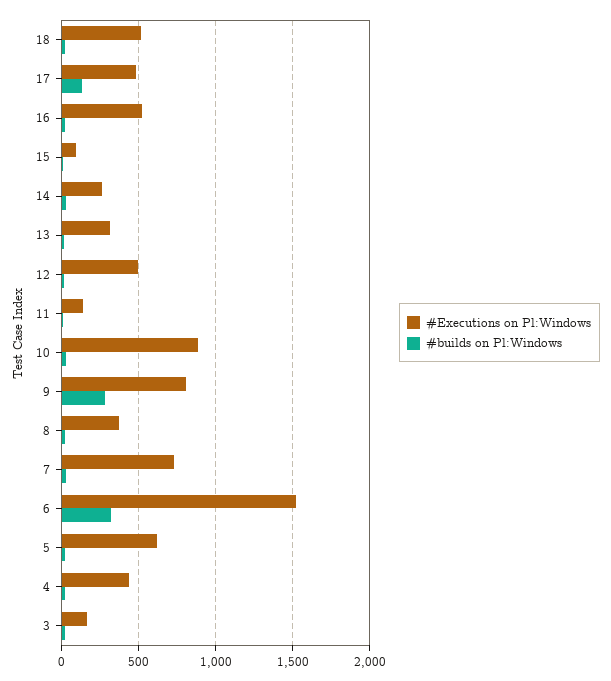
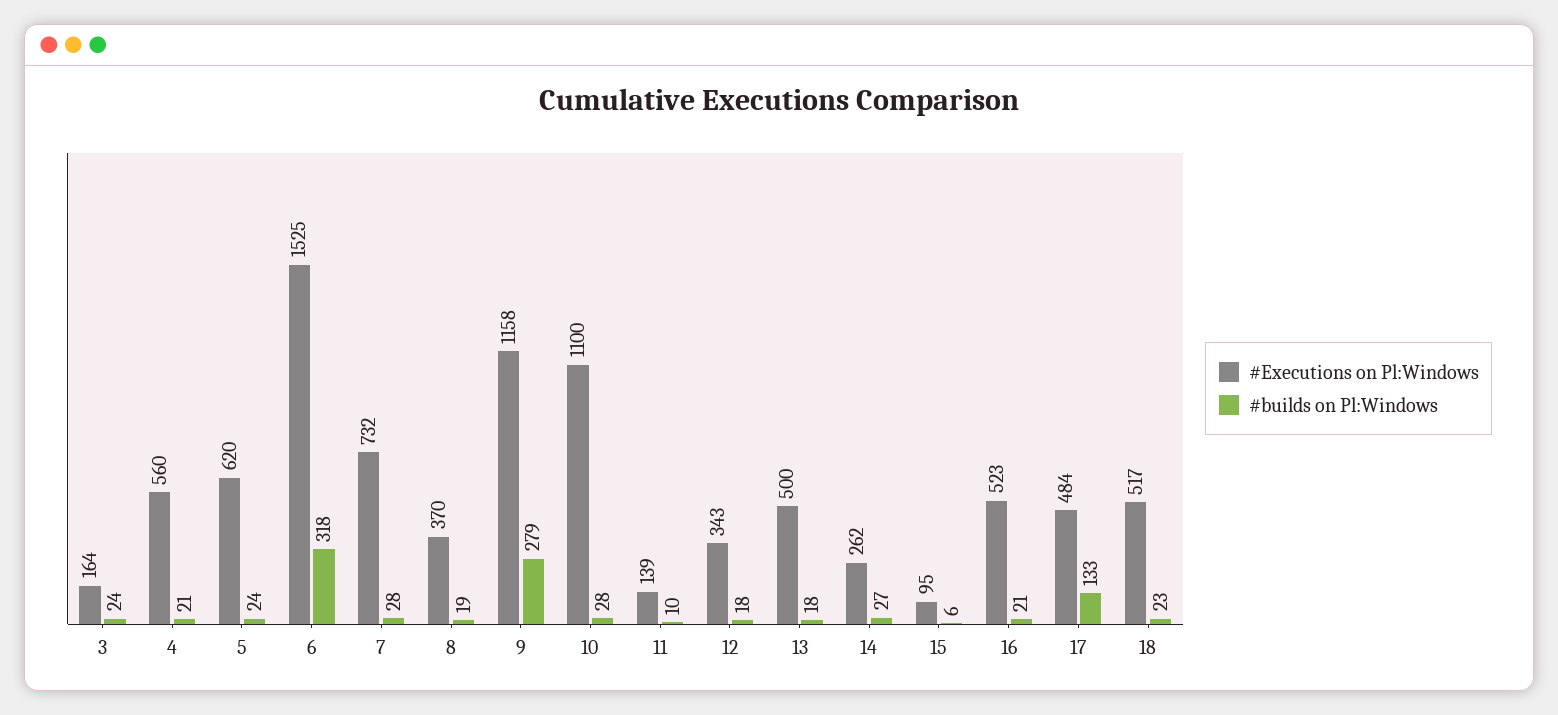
  {
    "#Executions on Pl:Windows": {
      "18": 517,
      "17": 484,
      "16": 523,
      "15": 95,
      "14": 262,
-     "13": 300,
+     "13": 500,
-     "12": 500,
+     "12": 343,
      "11": 139,
-     "10": 900,
+     "10": 1100,
-     "9": 800,
+     "9": 1158,
      "8": 370,
      "7": 732,
      "6": 1525,
      "5": 620,
-     "4": 450,
+     "4": 560,
      "3": 164
    },
    "#builds on Pl:Windows": {
      "18": 23,
      "17": 133,
      "16": 21,
      "15": 6,
      "14": 27,
      "13": 18,
      "12": 18,
      "11": 10,
      "10": 28,
      "9": 279,
      "8": 19,
      "7": 28,
      "6": 318,
      "5": 24,
      "4": 21,
      "3": 24
    }
  }

